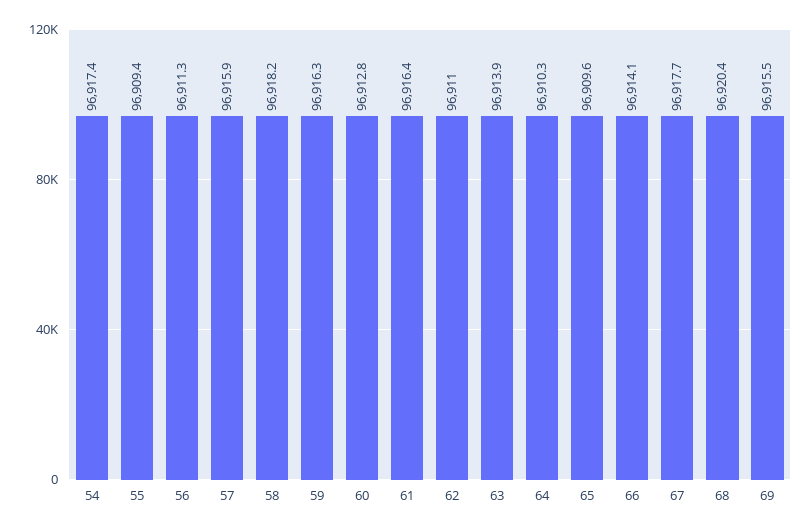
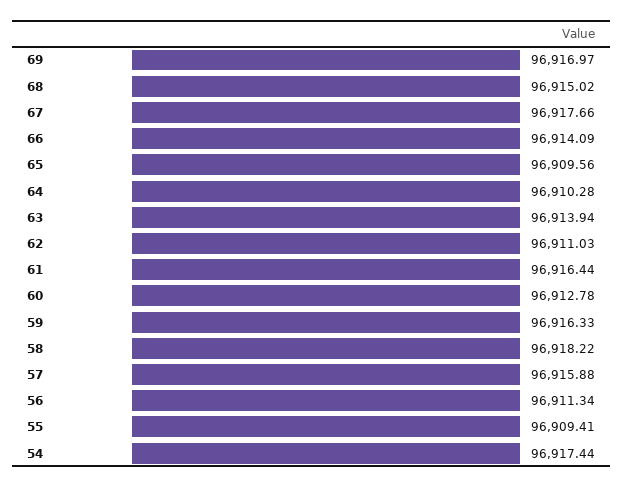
  {
    "54": 96917.44,
    "55": 96909.41,
    "56": 96911.34,
    "57": 96915.88,
    "58": 96918.22,
    "59": 96916.33,
    "60": 96912.78,
    "61": 96916.44,
    "62": 96911.03,
    "63": 96913.94,
    "64": 96910.28,
    "65": 96909.56,
    "66": 96914.09,
    "67": 96917.66,
-   "68": 96920.4,
+   "68": 96915.02,
-   "69": 96915.5
+   "69": 96916.97
  }

